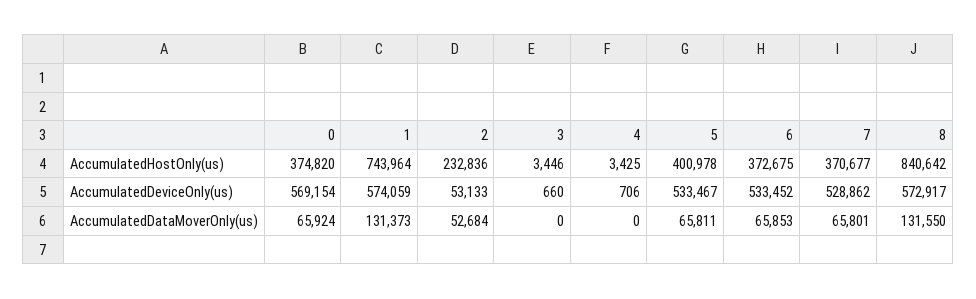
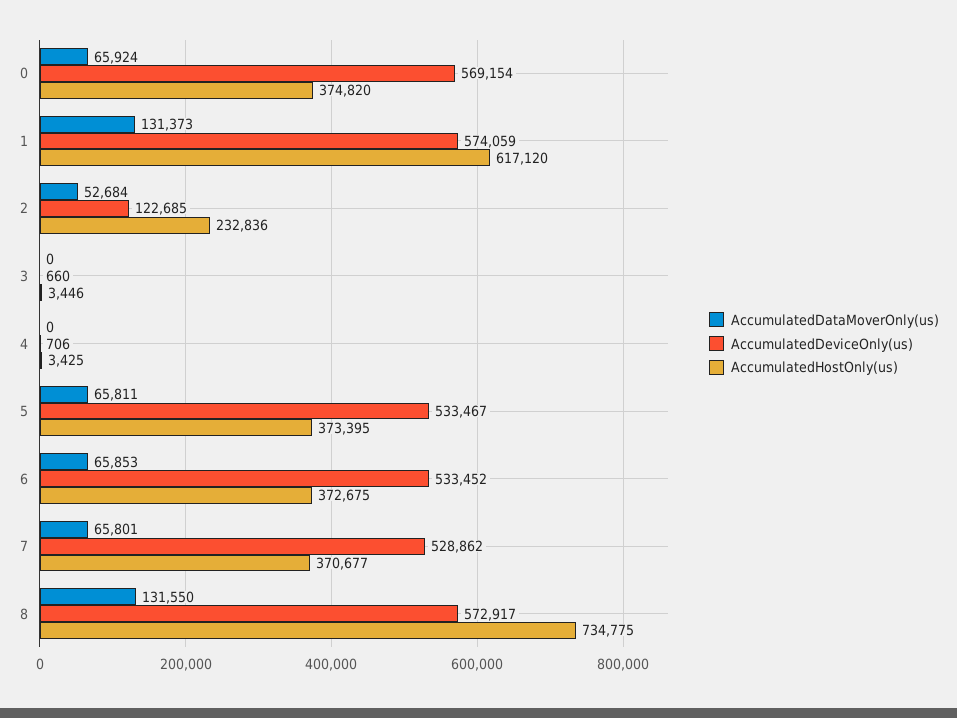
  {
    "AccumulatedHostOnly(us)": {
      "0": 374820,
-     "1": 743964,
+     "1": 617120,
      "2": 232836,
      "3": 3446,
      "4": 3425,
-     "5": 400978,
+     "5": 373395,
      "6": 372675,
      "7": 370677,
-     "8": 840642
+     "8": 734775
    },
    "AccumulatedDeviceOnly(us)": {
      "0": 569154,
      "1": 574059,
-     "2": 53133,
+     "2": 122685,
      "3": 660,
      "4": 706,
      "5": 533467,
      "6": 533452,
      "7": 528862,
      "8": 572917
    },
    "AccumulatedDataMoverOnly(us)": {
      "0": 65924,
      "1": 131373,
      "2": 52684,
      "3": 0,
      "4": 0,
      "5": 65811,
      "6": 65853,
      "7": 65801,
      "8": 131550
    }
  }

